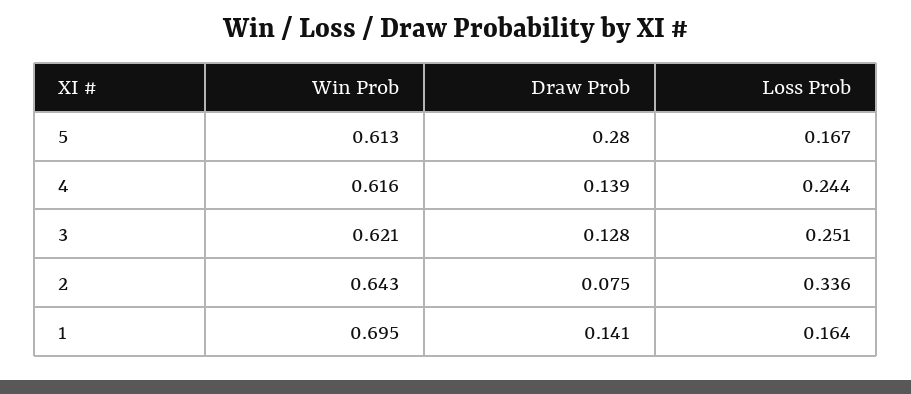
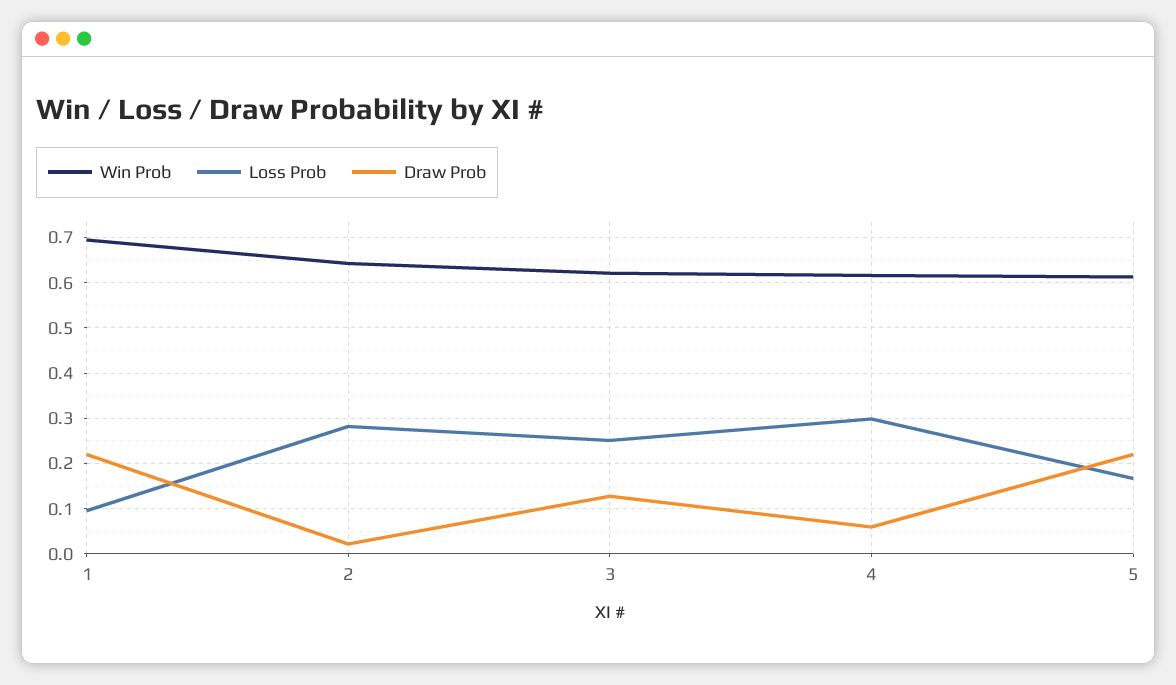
  {
    "Win Prob": {
      "5": 0.613,
      "4": 0.616,
      "3": 0.621,
      "2": 0.643,
      "1": 0.695
    },
    "Draw Prob": {
-     "5": 0.28,
+     "5": 0.22,
-     "4": 0.139,
+     "4": 0.06,
      "3": 0.128,
-     "2": 0.075,
+     "2": 0.02,
-     "1": 0.141
+     "1": 0.22
    },
    "Loss Prob": {
      "5": 0.167,
-     "4": 0.244,
+     "4": 0.3,
      "3": 0.251,
-     "2": 0.336,
+     "2": 0.28,
-     "1": 0.164
+     "1": 0.1
    }
  }

